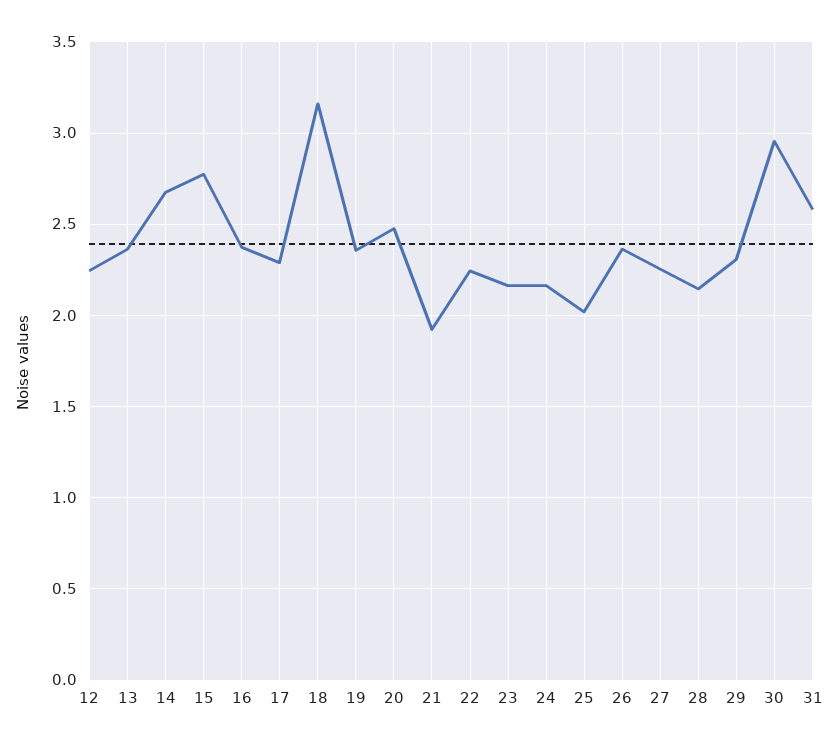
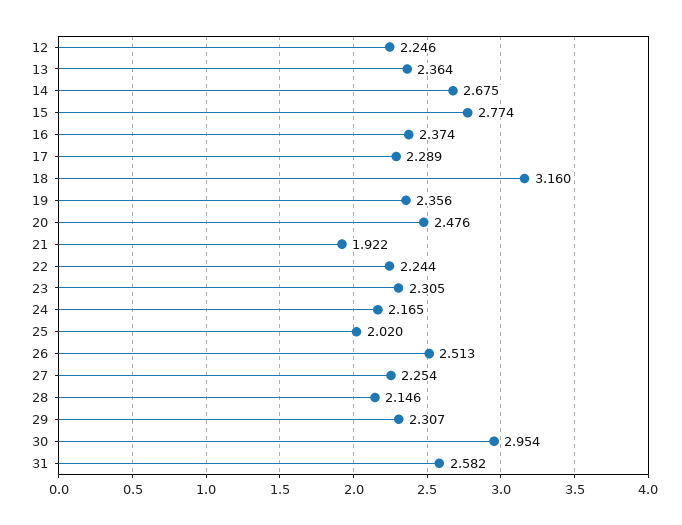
  {
    "12": 2.246,
    "13": 2.364,
    "14": 2.675,
    "15": 2.774,
    "16": 2.374,
    "17": 2.289,
    "18": 3.16,
    "19": 2.356,
    "20": 2.476,
    "21": 1.922,
    "22": 2.244,
-   "23": 2.15,
+   "23": 2.305,
    "24": 2.165,
    "25": 2.02,
-   "26": 2.35,
+   "26": 2.513,
    "27": 2.254,
    "28": 2.146,
    "29": 2.307,
    "30": 2.954,
    "31": 2.582
  }

